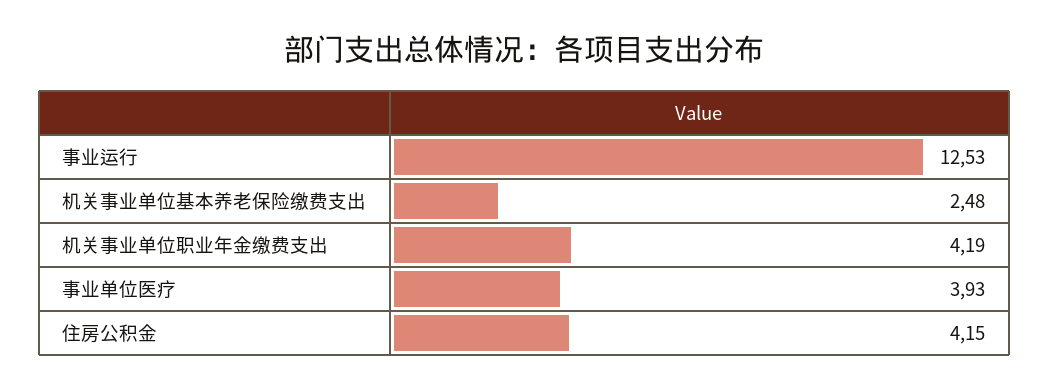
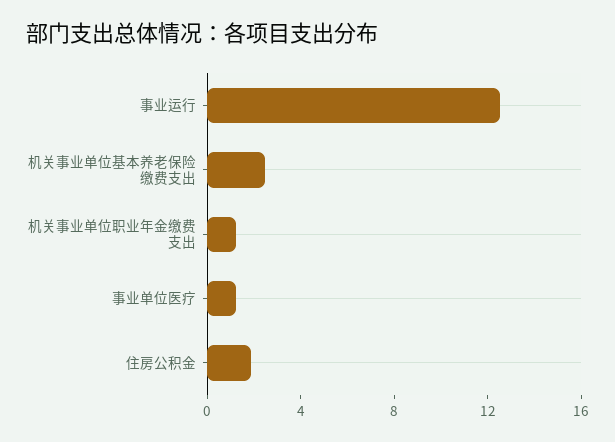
  {
    "事业运行": 12.53,
    "机关事业单位基本养老保险缴费支出": 2.48,
-   "机关事业单位职业年金缴费支出": 4.19,
+   "机关事业单位职业年金缴费支出": 1,
-   "事业单位医疗": 3.93,
+   "事业单位医疗": 1,
-   "住房公积金": 4.15
+   "住房公积金": 2
  }

